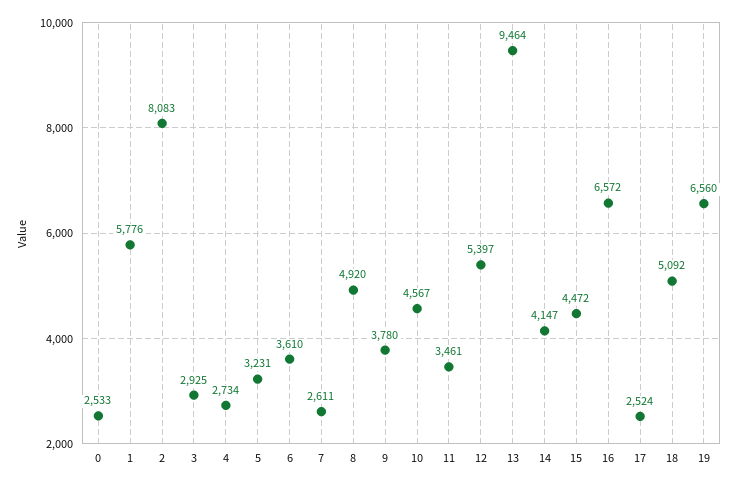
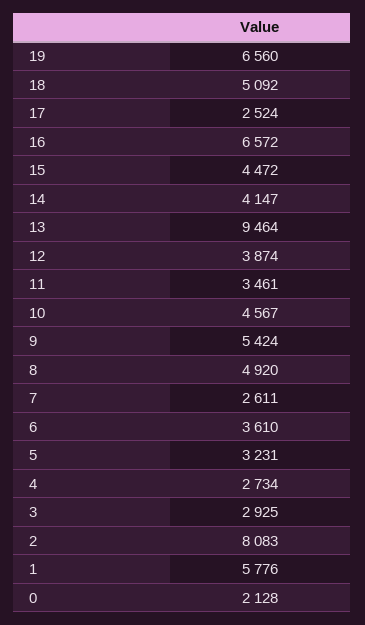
  {
-   "0": 2533,
+   "0": 2128,
    "1": 5776,
    "2": 8083,
    "3": 2925,
    "4": 2734,
    "5": 3231,
    "6": 3610,
    "7": 2611,
    "8": 4920,
-   "9": 3780,
+   "9": 5424,
    "10": 4567,
    "11": 3461,
-   "12": 5397,
+   "12": 3874,
    "13": 9464,
    "14": 4147,
    "15": 4472,
    "16": 6572,
    "17": 2524,
    "18": 5092,
    "19": 6560
  }

